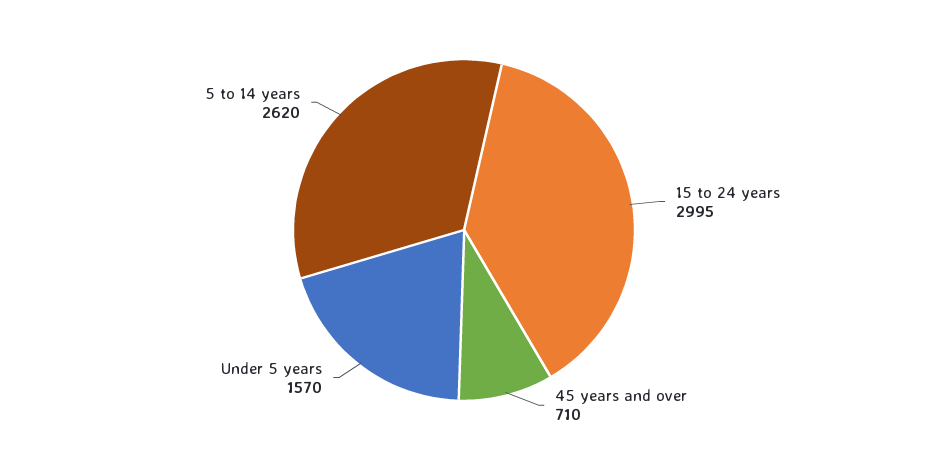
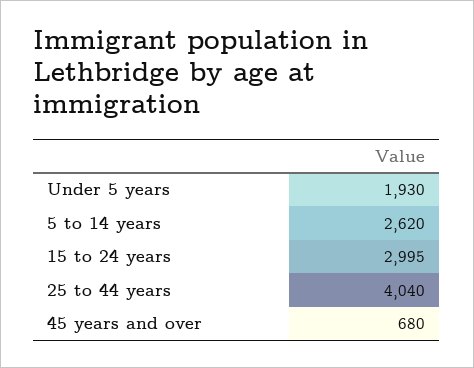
  {
    "15 to 24 years": 2995,
-   "45 years and over": 710,
+   "45 years and over": 680,
-   "Under 5 years": 1570,
+   "Under 5 years": 1930,
-   "5 to 14 years": 2620
+   "5 to 14 years": 2620,
+   "25 to 44 years": 4040
  }

